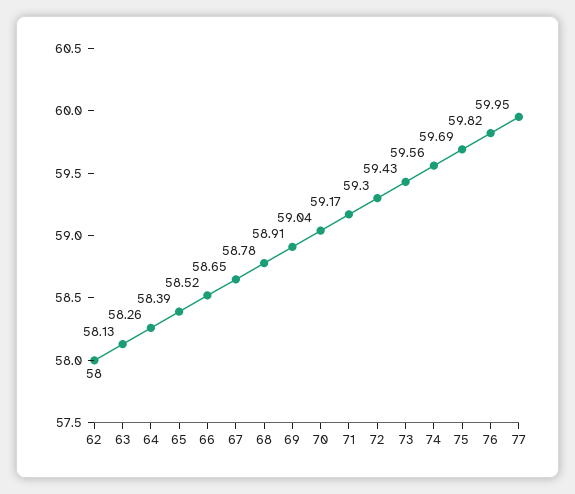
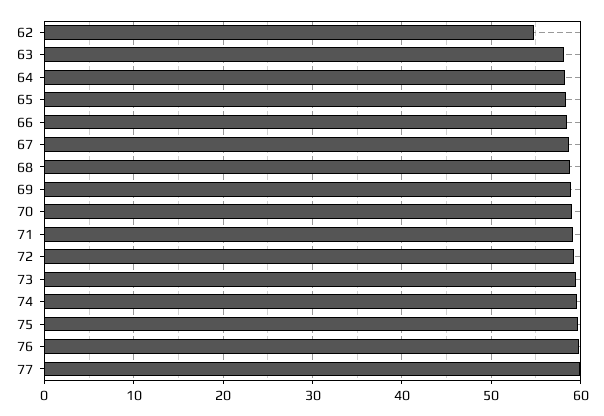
  {
-   "62": 58,
+   "62": 55,
    "63": 58.13,
    "64": 58.26,
    "65": 58.39,
    "66": 58.52,
    "67": 58.65,
    "68": 58.78,
    "69": 58.91,
    "70": 59.04,
    "71": 59.17,
    "72": 59.3,
    "73": 59.43,
    "74": 59.56,
    "75": 59.69,
    "76": 59.82,
    "77": 59.95
  }

